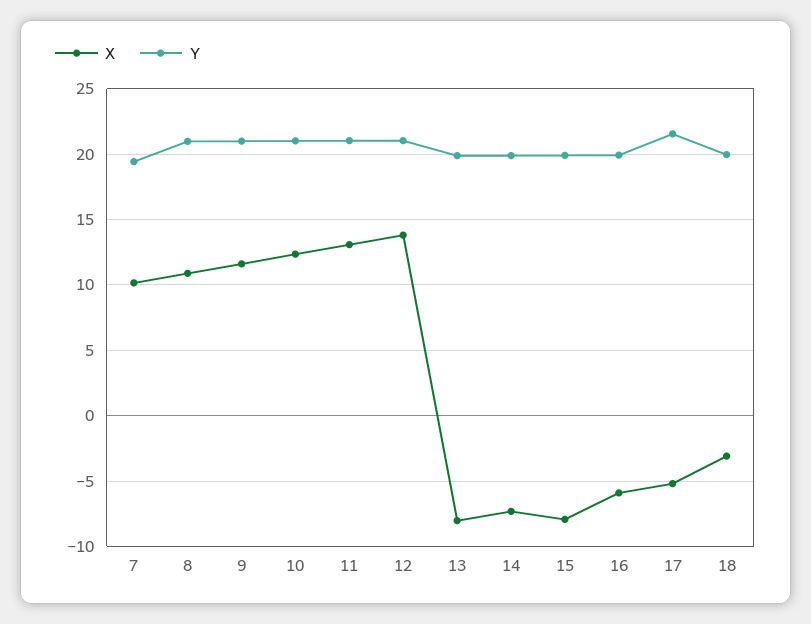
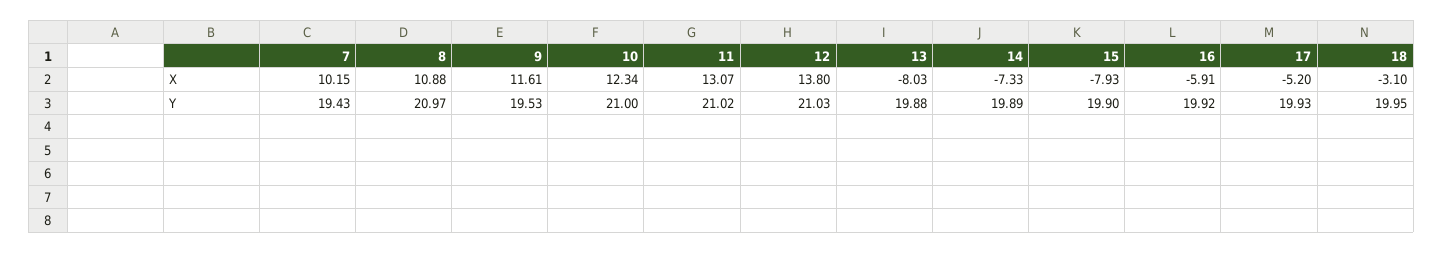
  {
    "X": {
      "7": 10.15,
      "8": 10.88,
      "9": 11.61,
      "10": 12.34,
      "11": 13.07,
      "12": 13.8,
      "13": -8.03,
      "14": -7.33,
      "15": -7.93,
      "16": -5.91,
      "17": -5.2,
      "18": -3.1
    },
    "Y": {
      "7": 19.43,
      "8": 20.97,
-     "9": 21,
+     "9": 19.53,
      "10": 21,
      "11": 21.02,
      "12": 21.03,
      "13": 19.88,
      "14": 19.89,
      "15": 19.9,
      "16": 19.92,
-     "17": 21.5,
+     "17": 19.93,
      "18": 19.95
    }
  }

